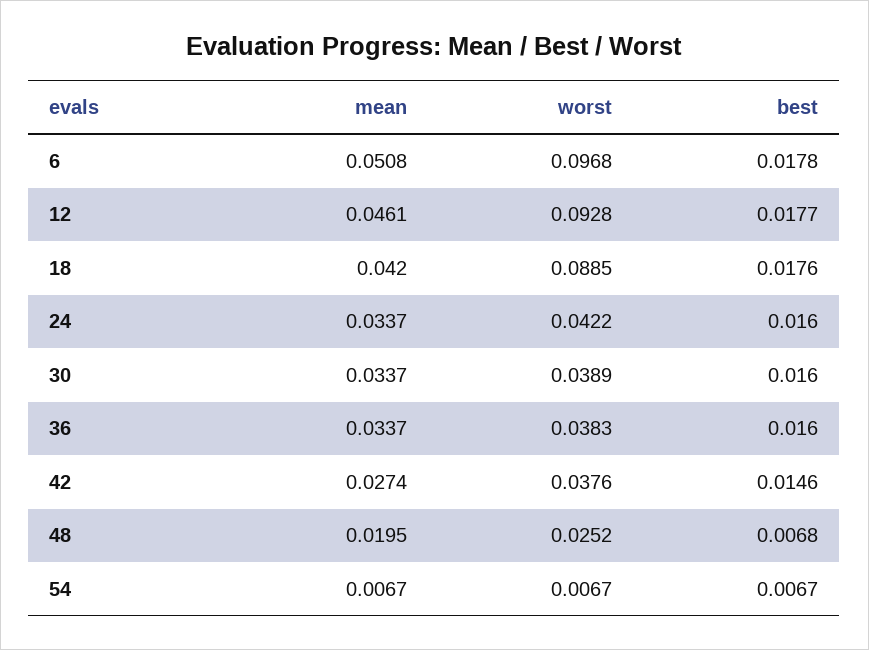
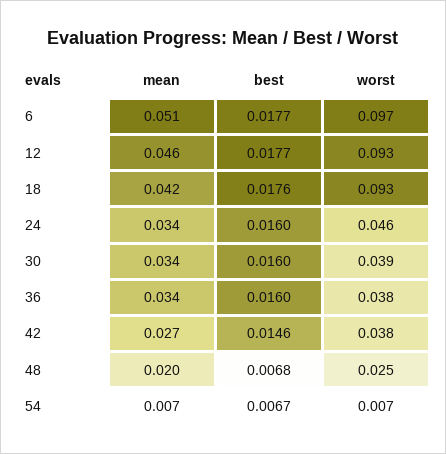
  {
    "mean": {
      "6": 0.0508,
      "12": 0.0461,
      "18": 0.042,
      "24": 0.0337,
      "30": 0.0337,
      "36": 0.0337,
      "42": 0.0274,
      "48": 0.0195,
      "54": 0.0067
    },
    "worst": {
      "6": 0.0968,
      "12": 0.0928,
-     "18": 0.0885,
+     "18": 0.093,
-     "24": 0.0422,
+     "24": 0.046,
      "30": 0.0389,
      "36": 0.0383,
      "42": 0.0376,
      "48": 0.0252,
      "54": 0.0067
    },
    "best": {
-     "6": 0.0178,
+     "6": 0.0177,
      "12": 0.0177,
      "18": 0.0176,
      "24": 0.016,
      "30": 0.016,
      "36": 0.016,
      "42": 0.0146,
      "48": 0.0068,
      "54": 0.0067
    }
  }

